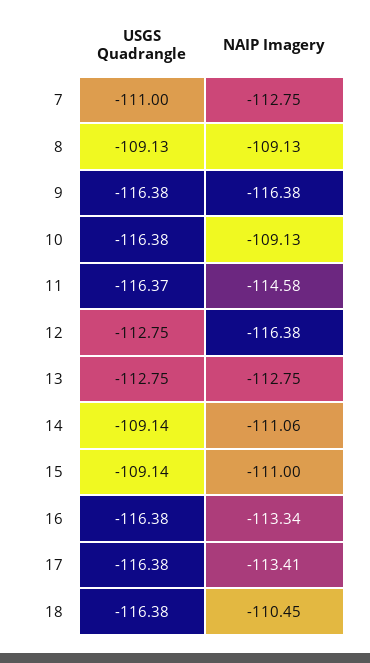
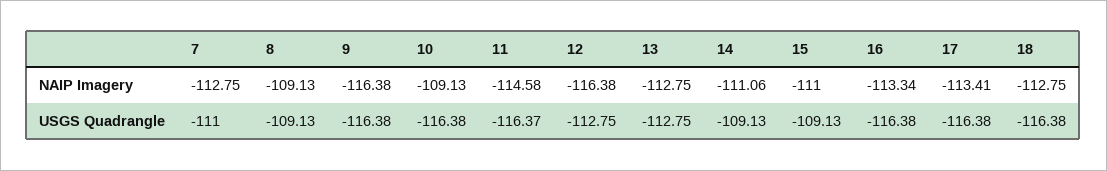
  {
    "USGS Quadrangle": {
      "7": -111,
      "8": -109.13,
      "9": -116.38,
      "10": -116.38,
      "11": -116.37,
      "12": -112.75,
      "13": -112.75,
-     "14": -109.14,
+     "14": -109.13,
-     "15": -109.14,
+     "15": -109.13,
      "16": -116.38,
      "17": -116.38,
      "18": -116.38
    },
    "NAIP Imagery": {
      "7": -112.75,
      "8": -109.13,
      "9": -116.38,
      "10": -109.13,
      "11": -114.58,
      "12": -116.38,
      "13": -112.75,
      "14": -111.06,
      "15": -111,
      "16": -113.34,
      "17": -113.41,
-     "18": -110.45
+     "18": -112.75
    }
  }

